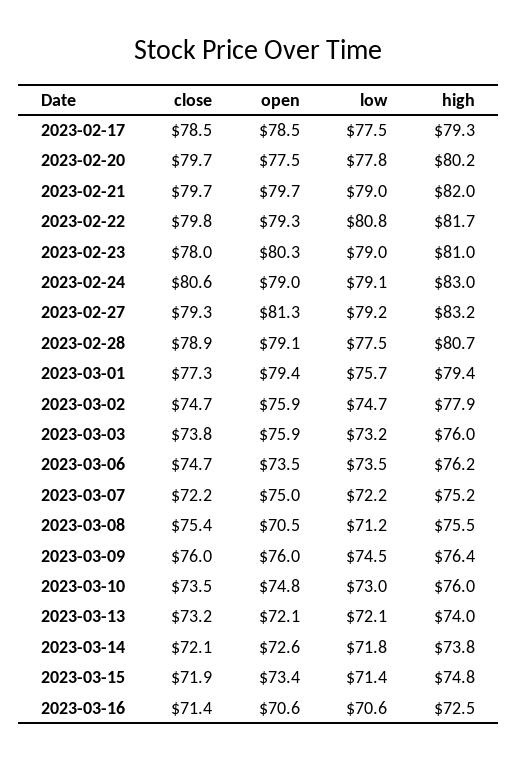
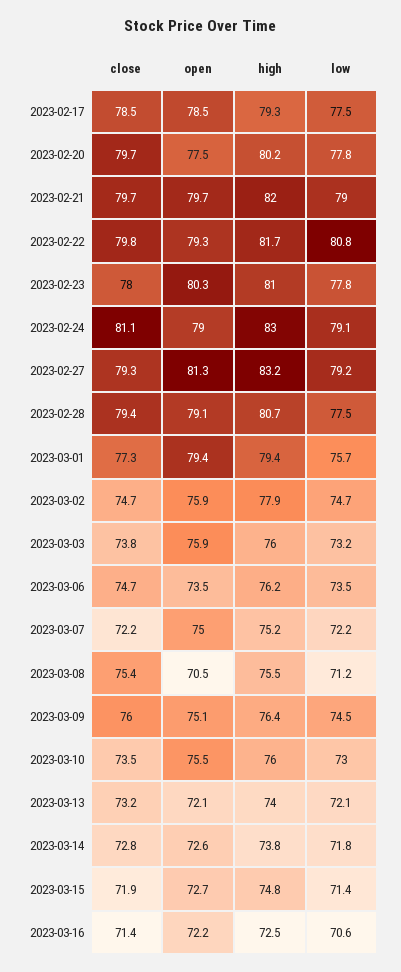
  {
    "close": {
      "2023-02-17": 78.5,
      "2023-02-20": 79.7,
      "2023-02-21": 79.7,
      "2023-02-22": 79.8,
      "2023-02-23": 78,
-     "2023-02-24": 80.6,
+     "2023-02-24": 81.1,
      "2023-02-27": 79.3,
-     "2023-02-28": 78.9,
+     "2023-02-28": 79.4,
      "2023-03-01": 77.3,
      "2023-03-02": 74.7,
      "2023-03-03": 73.8,
      "2023-03-06": 74.7,
      "2023-03-07": 72.2,
      "2023-03-08": 75.4,
      "2023-03-09": 76,
      "2023-03-10": 73.5,
      "2023-03-13": 73.2,
-     "2023-03-14": 72.1,
+     "2023-03-14": 72.8,
      "2023-03-15": 71.9,
      "2023-03-16": 71.4
    },
    "open": {
      "2023-02-17": 78.5,
      "2023-02-20": 77.5,
      "2023-02-21": 79.7,
      "2023-02-22": 79.3,
      "2023-02-23": 80.3,
      "2023-02-24": 79,
      "2023-02-27": 81.3,
      "2023-02-28": 79.1,
      "2023-03-01": 79.4,
      "2023-03-02": 75.9,
      "2023-03-03": 75.9,
      "2023-03-06": 73.5,
      "2023-03-07": 75,
      "2023-03-08": 70.5,
-     "2023-03-09": 76,
+     "2023-03-09": 75.1,
-     "2023-03-10": 74.8,
+     "2023-03-10": 75.5,
      "2023-03-13": 72.1,
      "2023-03-14": 72.6,
-     "2023-03-15": 73.4,
+     "2023-03-15": 72.7,
-     "2023-03-16": 70.6
+     "2023-03-16": 72.2
    },
    "low": {
      "2023-02-17": 77.5,
      "2023-02-20": 77.8,
      "2023-02-21": 79,
      "2023-02-22": 80.8,
-     "2023-02-23": 79,
+     "2023-02-23": 77.8,
      "2023-02-24": 79.1,
      "2023-02-27": 79.2,
      "2023-02-28": 77.5,
      "2023-03-01": 75.7,
      "2023-03-02": 74.7,
      "2023-03-03": 73.2,
      "2023-03-06": 73.5,
      "2023-03-07": 72.2,
      "2023-03-08": 71.2,
      "2023-03-09": 74.5,
      "2023-03-10": 73,
      "2023-03-13": 72.1,
      "2023-03-14": 71.8,
      "2023-03-15": 71.4,
      "2023-03-16": 70.6
    },
    "high": {
      "2023-02-17": 79.3,
      "2023-02-20": 80.2,
      "2023-02-21": 82,
      "2023-02-22": 81.7,
      "2023-02-23": 81,
      "2023-02-24": 83,
      "2023-02-27": 83.2,
      "2023-02-28": 80.7,
      "2023-03-01": 79.4,
      "2023-03-02": 77.9,
      "2023-03-03": 76,
      "2023-03-06": 76.2,
      "2023-03-07": 75.2,
      "2023-03-08": 75.5,
      "2023-03-09": 76.4,
      "2023-03-10": 76,
      "2023-03-13": 74,
      "2023-03-14": 73.8,
      "2023-03-15": 74.8,
      "2023-03-16": 72.5
    }
  }

